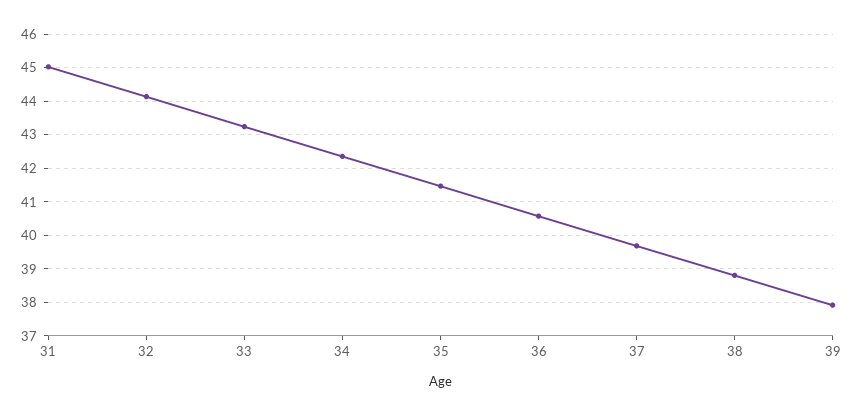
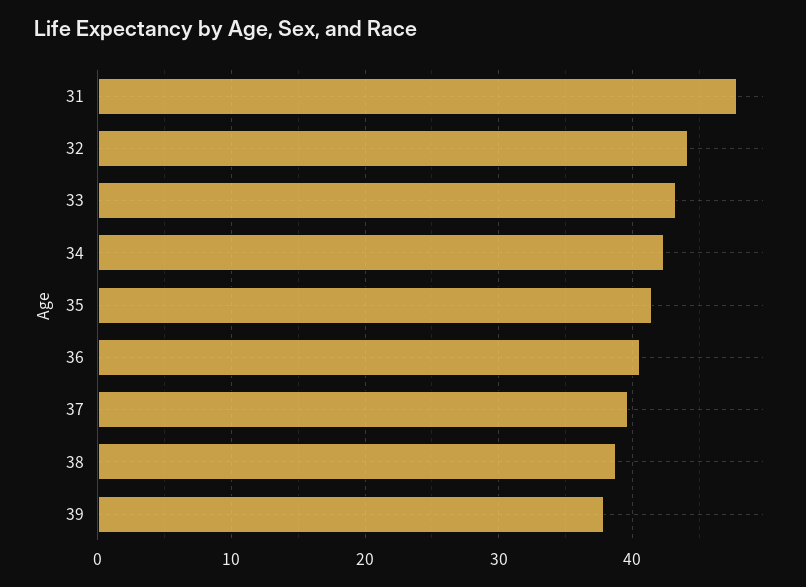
  {
-   "31": 45,
+   "31": 48,
    "32": 44.2,
    "33": 43.2,
    "34": 42.4,
    "35": 41.4,
    "36": 40.6,
    "37": 39.6,
    "38": 38.8,
    "39": 38
  }

